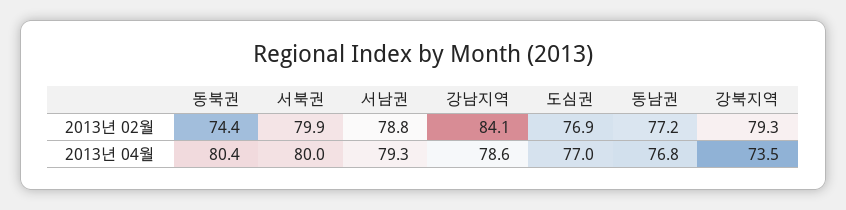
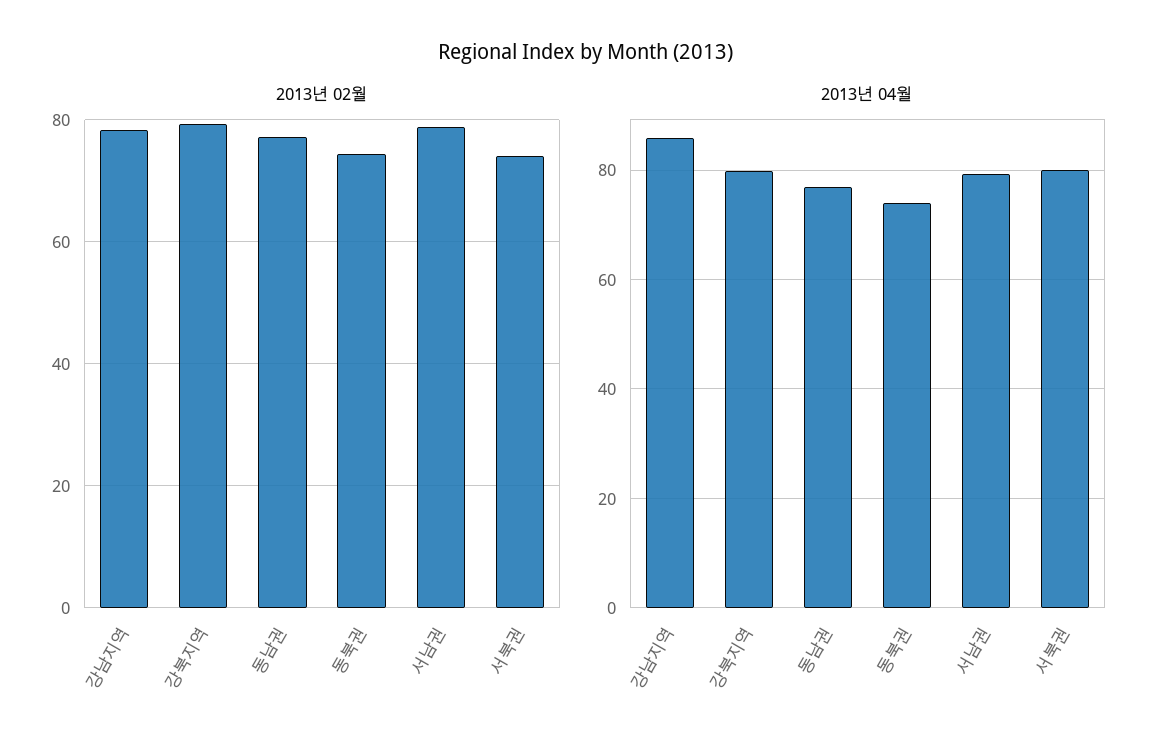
  {
    "2013년 02월": {
      "동북권": 74.4,
-     "서북권": 79.9,
+     "서북권": 74,
      "서남권": 78.8,
-     "강남지역": 84.1,
+     "강남지역": 78,
-     "도심권": 76.9,
      "동남권": 77.2,
      "강북지역": 79.3
    },
    "2013년 04월": {
-     "동북권": 80.4,
+     "동북권": 74,
      "서북권": 80,
      "서남권": 79.3,
-     "강남지역": 78.6,
+     "강남지역": 86,
-     "도심권": 77,
      "동남권": 76.8,
-     "강북지역": 73.5
+     "강북지역": 80
    }
  }

